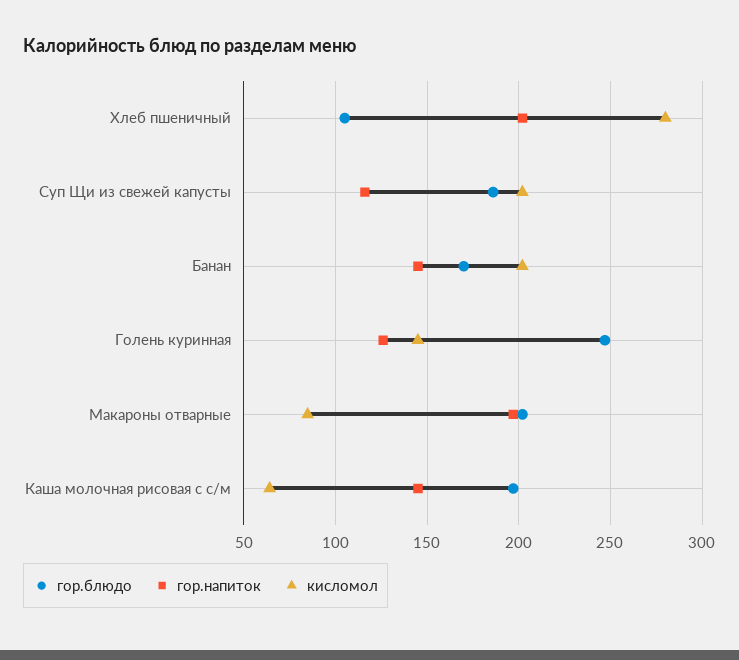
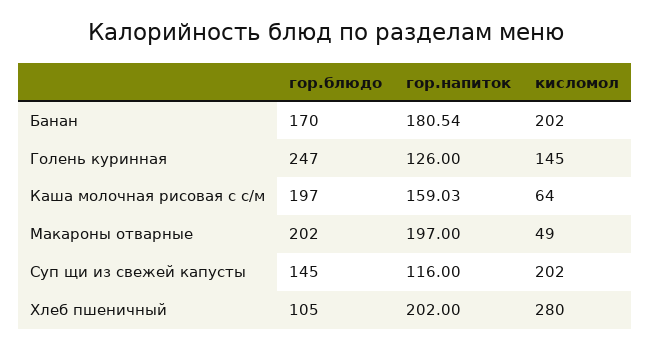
  {
    "гор.блюдо": {
      "Хлеб пшеничный": 105,
-     "Суп Щи из свежей капусты": 185,
+     "Суп Щи из свежей капусты": 145,
      "Банан": 170,
      "Голень куринная": 247,
      "Макароны отварные": 202,
      "Каша молочная рисовая с с/м": 197
    },
    "гор.напиток": {
      "Хлеб пшеничный": 202,
      "Суп Щи из свежей капусты": 116,
-     "Банан": 145,
+     "Банан": 180.54,
      "Голень куринная": 126,
      "Макароны отварные": 197,
-     "Каша молочная рисовая с с/м": 145
+     "Каша молочная рисовая с с/м": 159.03
    },
    "кисломол": {
      "Хлеб пшеничный": 280,
      "Суп Щи из свежей капусты": 202,
      "Банан": 202,
      "Голень куринная": 145,
-     "Макароны отварные": 85,
+     "Макароны отварные": 49,
      "Каша молочная рисовая с с/м": 64
    }
  }

